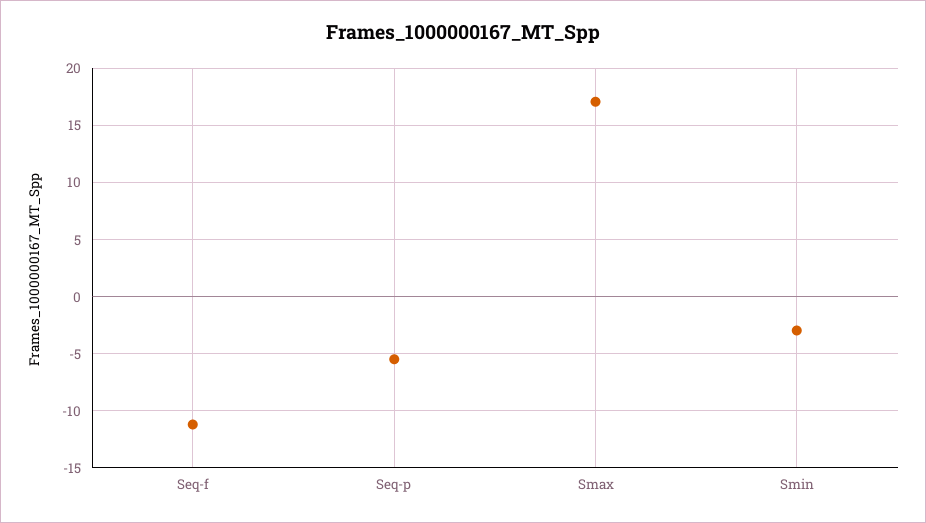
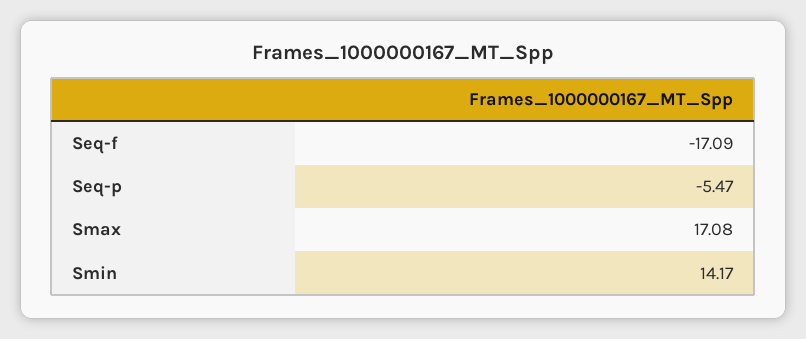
  {
-   "Seq-f": -11,
+   "Seq-f": -17.09,
    "Seq-p": -5.47,
    "Smax": 17.08,
-   "Smin": -3
+   "Smin": 14.17
  }

